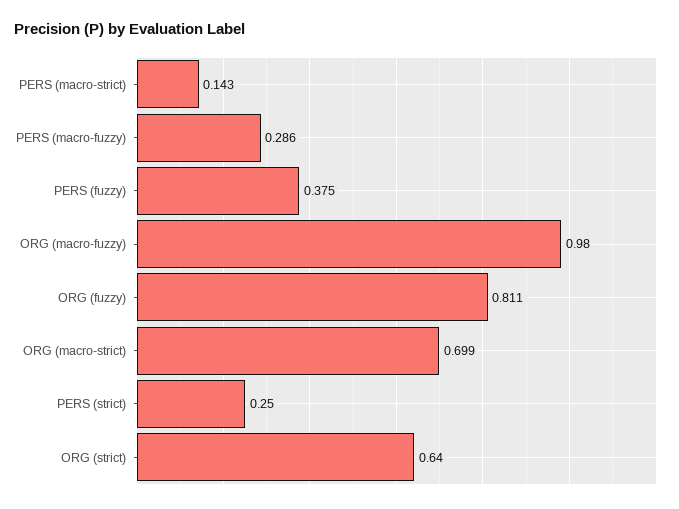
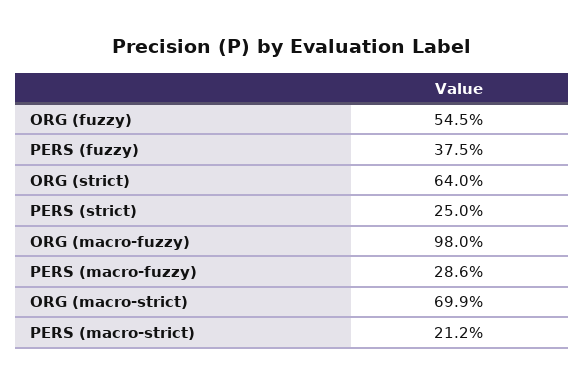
  {
-   "PERS (macro-strict)": 0.143,
+   "PERS (macro-strict)": 0.212,
    "PERS (macro-fuzzy)": 0.286,
    "PERS (fuzzy)": 0.375,
    "ORG (macro-fuzzy)": 0.98,
-   "ORG (fuzzy)": 0.811,
+   "ORG (fuzzy)": 0.545,
    "ORG (macro-strict)": 0.699,
    "PERS (strict)": 0.25,
    "ORG (strict)": 0.64
  }

